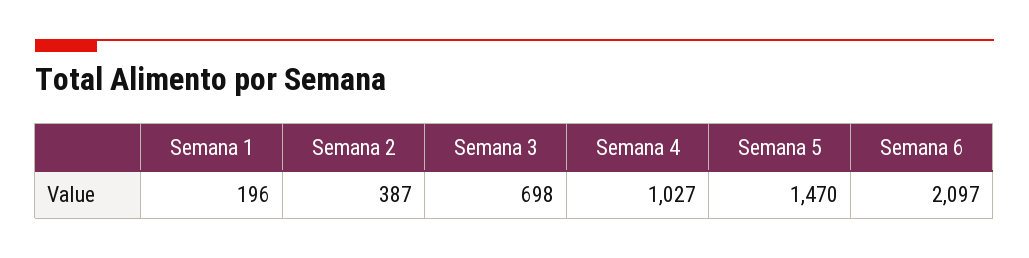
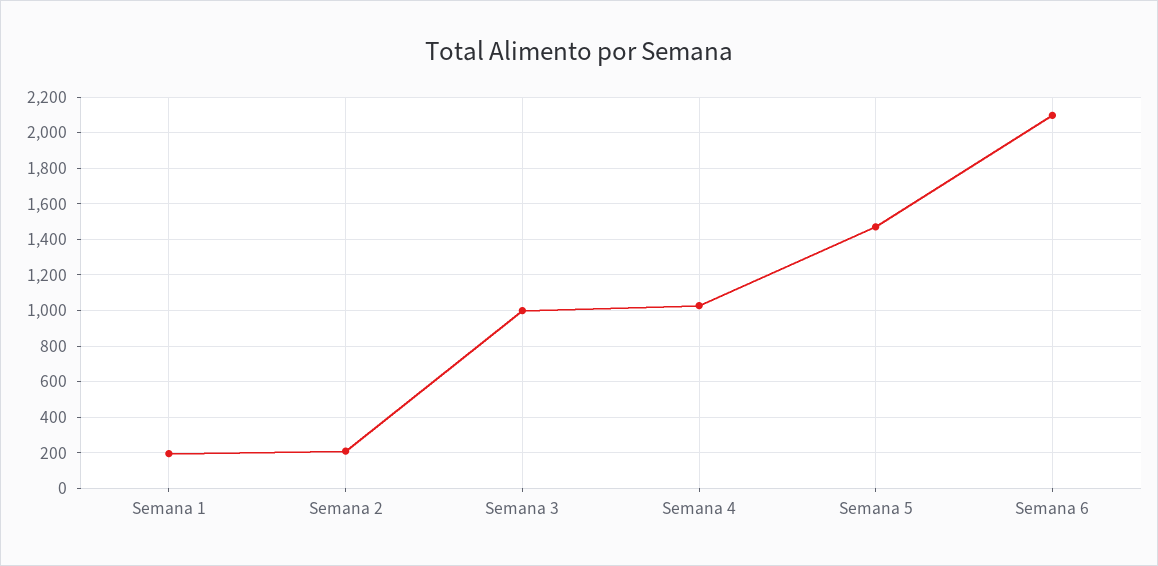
  {
    "Semana 1": 196,
-   "Semana 2": 387,
+   "Semana 2": 200,
-   "Semana 3": 698,
+   "Semana 3": 1000,
    "Semana 4": 1027,
    "Semana 5": 1470,
    "Semana 6": 2097
  }

